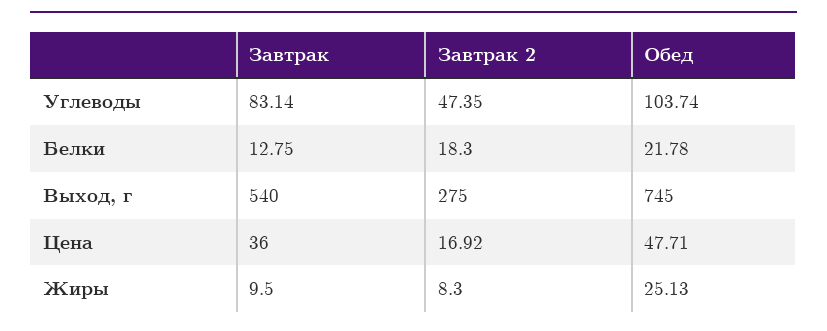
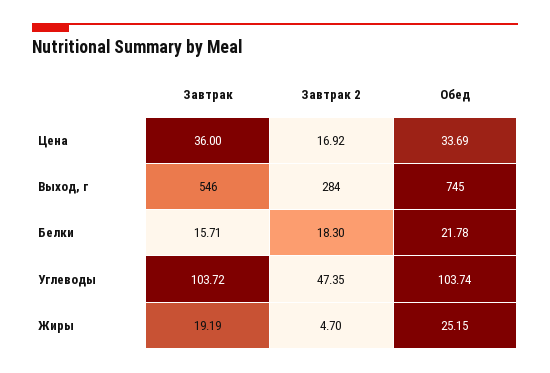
  {
    "Завтрак": {
-     "Углеводы": 83.14,
+     "Углеводы": 103.72,
-     "Белки": 12.75,
+     "Белки": 15.71,
-     "Выход, г": 540,
+     "Выход, г": 546,
      "Цена": 36,
-     "Жиры": 9.5
+     "Жиры": 19.19
    },
    "Завтрак 2": {
      "Углеводы": 47.35,
      "Белки": 18.3,
-     "Выход, г": 275,
+     "Выход, г": 284,
      "Цена": 16.92,
-     "Жиры": 8.3
+     "Жиры": 4.7
    },
    "Обед": {
      "Углеводы": 103.74,
      "Белки": 21.78,
      "Выход, г": 745,
-     "Цена": 47.71,
+     "Цена": 33.69,
-     "Жиры": 25.13
+     "Жиры": 25.15
    }
  }

